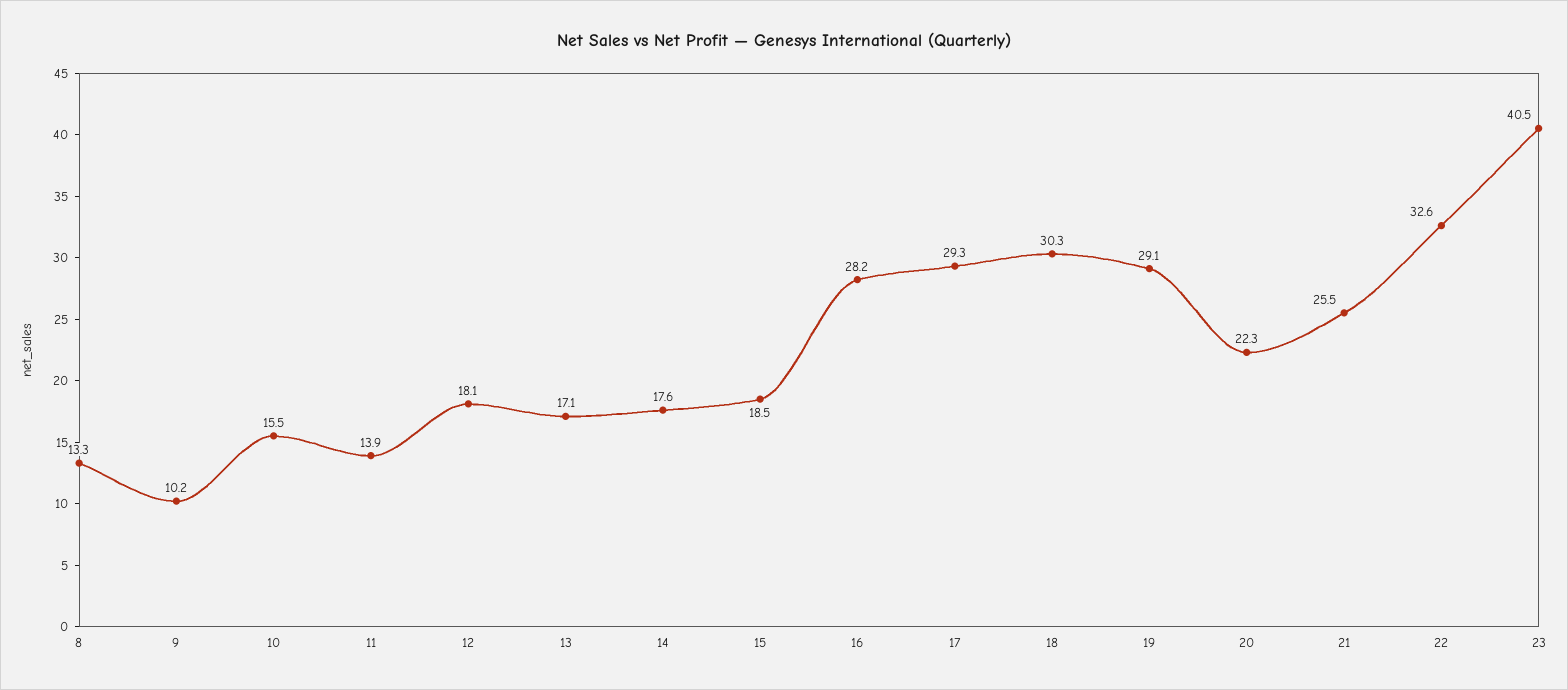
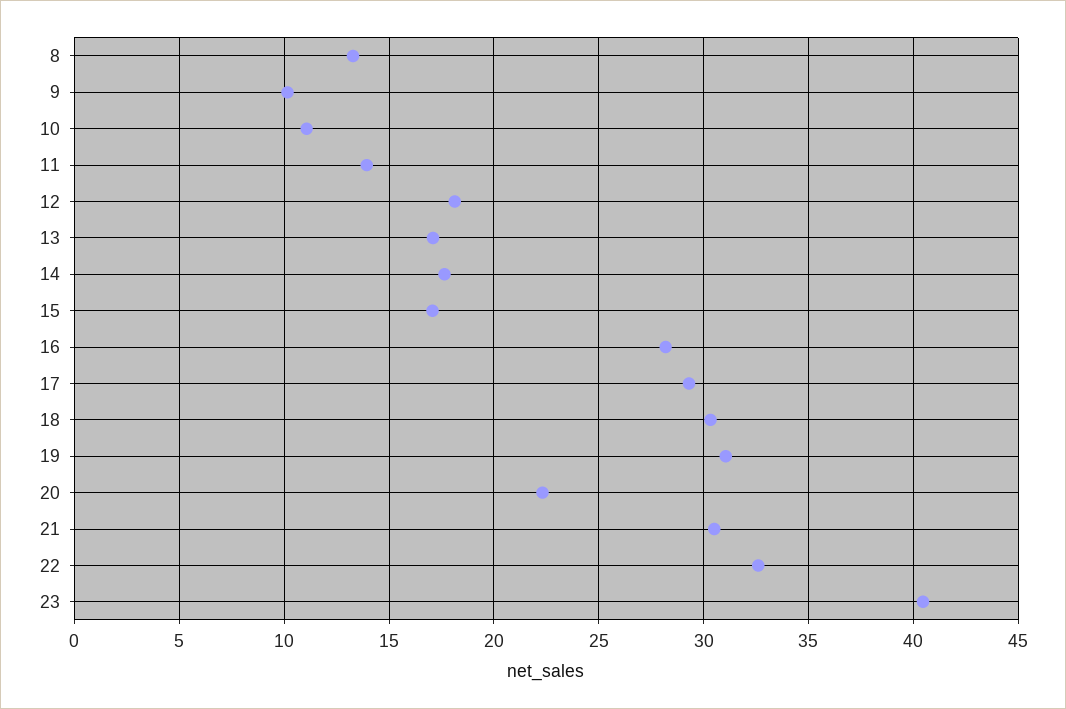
  {
    "8": 13.3,
    "9": 10.2,
-   "10": 15.5,
+   "10": 11,
    "11": 13.9,
    "12": 18.1,
    "13": 17.1,
    "14": 17.6,
-   "15": 18.5,
+   "15": 17,
    "16": 28.2,
    "17": 29.3,
    "18": 30.3,
-   "19": 29.1,
+   "19": 31,
    "20": 22.3,
-   "21": 25.5,
+   "21": 30.5,
    "22": 32.6,
    "23": 40.5
  }

